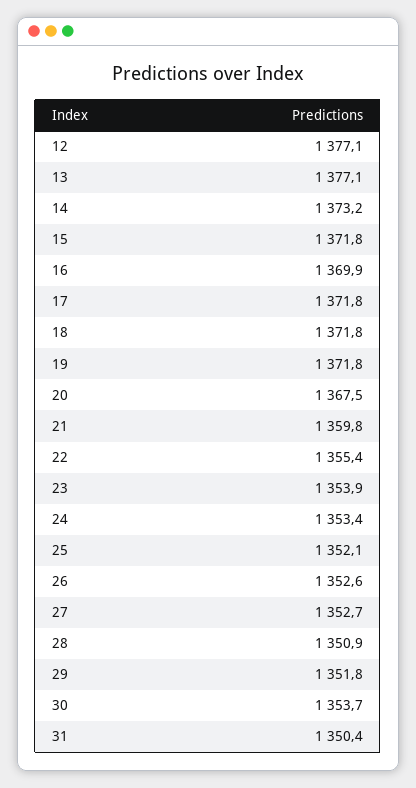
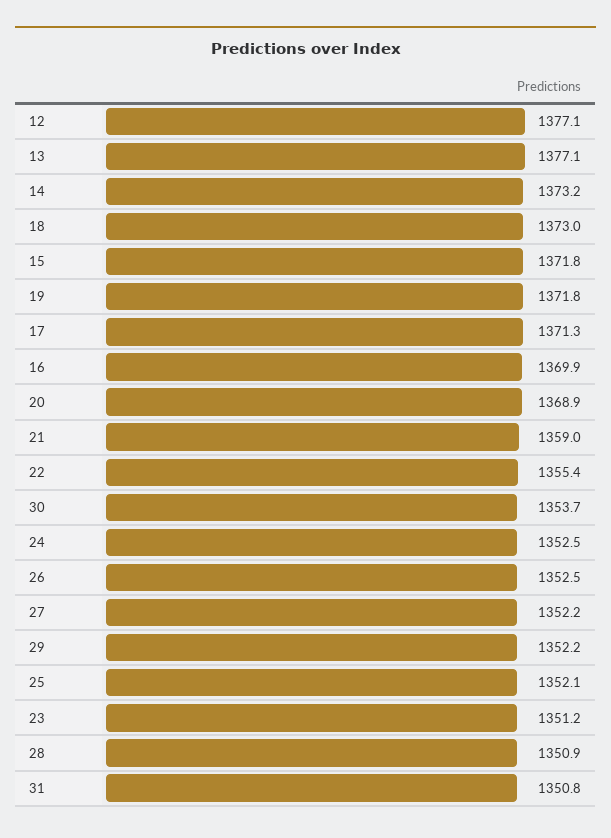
  {
    "12": 1377.1,
    "13": 1377.1,
    "14": 1373.2,
    "15": 1371.8,
    "16": 1369.9,
-   "17": 1371.8,
+   "17": 1371.3,
-   "18": 1371.8,
+   "18": 1373,
    "19": 1371.8,
-   "20": 1367.5,
+   "20": 1368.9,
-   "21": 1359.8,
+   "21": 1359,
    "22": 1355.4,
-   "23": 1353.9,
+   "23": 1351.2,
-   "24": 1353.4,
+   "24": 1352.5,
    "25": 1352.1,
-   "26": 1352.6,
+   "26": 1352.5,
-   "27": 1352.7,
+   "27": 1352.2,
    "28": 1350.9,
-   "29": 1351.8,
+   "29": 1352.2,
    "30": 1353.7,
-   "31": 1350.4
+   "31": 1350.8
  }

